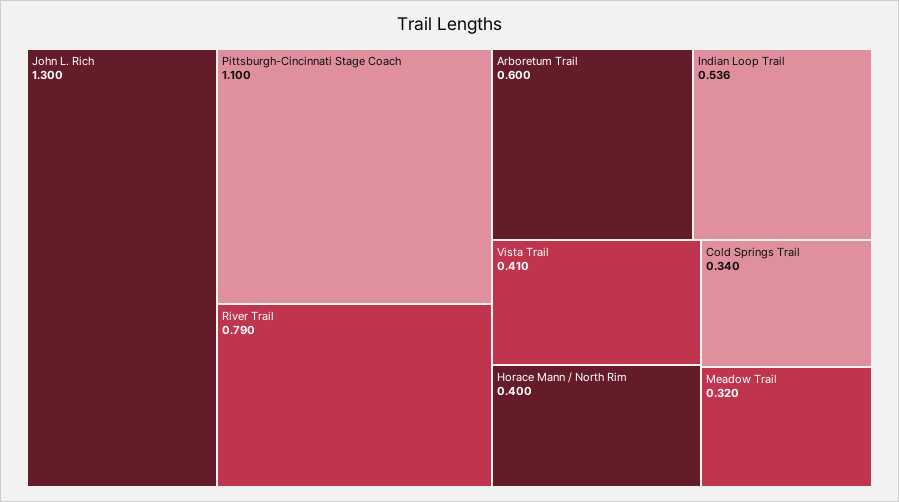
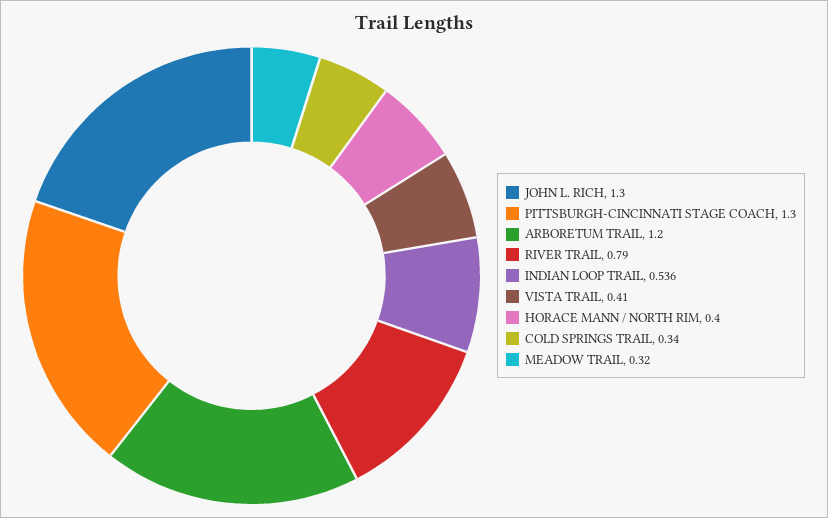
  {
    "John L. Rich": 1.3,
-   "Pittsburgh-Cincinnati Stage Coach": 1.1,
+   "Pittsburgh-Cincinnati Stage Coach": 1.3,
    "River Trail": 0.79,
-   "Arboretum Trail": 0.6,
+   "Arboretum Trail": 1.2,
    "Indian Loop Trail": 0.536,
    "Vista Trail": 0.41,
    "Horace Mann / North Rim": 0.4,
    "Cold Springs Trail": 0.34,
    "Meadow Trail": 0.32
  }

